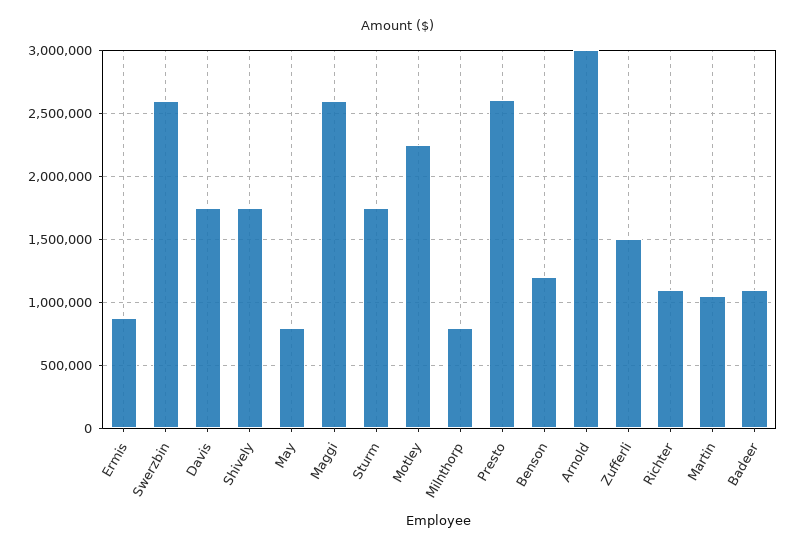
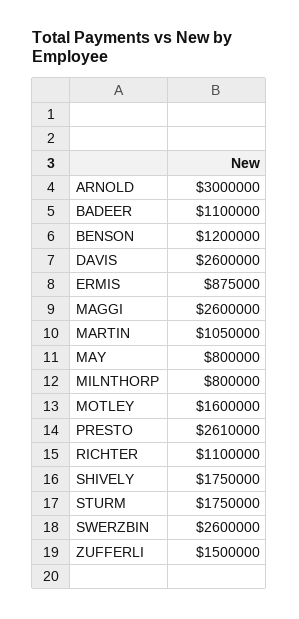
  {
    "Ermis": 875000,
    "Swerzbin": 2600000,
-   "Davis": 1750000,
+   "Davis": 2600000,
    "Shively": 1750000,
    "May": 800000,
    "Maggi": 2600000,
    "Sturm": 1750000,
-   "Motley": 2250000,
+   "Motley": 1600000,
    "Milnthorp": 800000,
    "Presto": 2610000,
    "Benson": 1200000,
    "Arnold": 3000000,
    "Zufferli": 1500000,
    "Richter": 1100000,
    "Martin": 1050000,
    "Badeer": 1100000
  }

